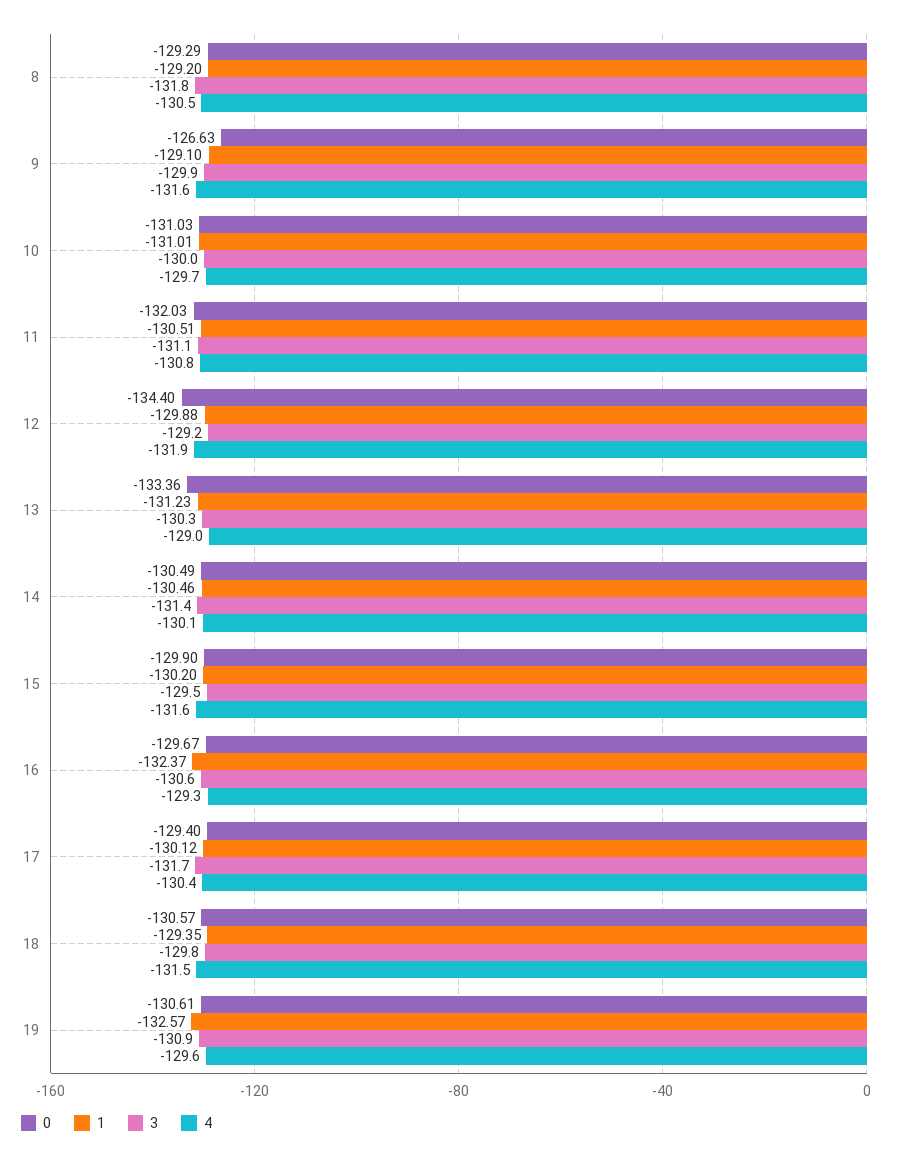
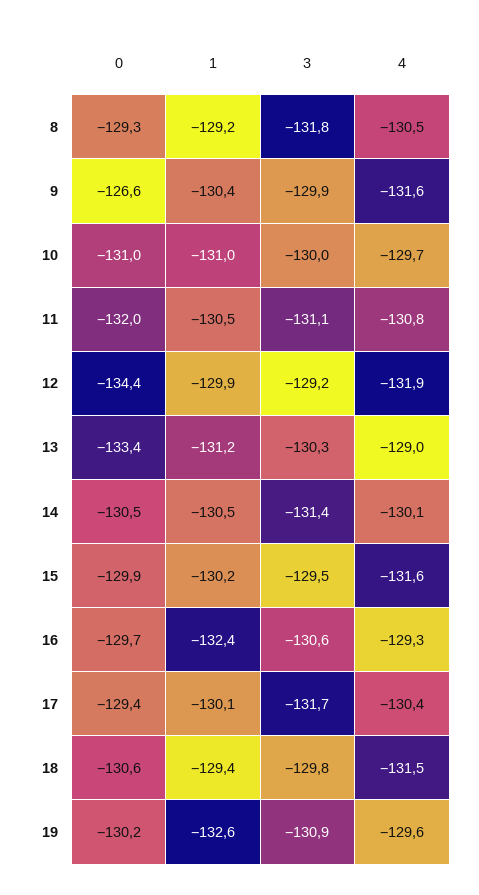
  {
    "0": {
      "8": -129.29,
      "9": -126.63,
      "10": -131.03,
      "11": -132.03,
      "12": -134.4,
      "13": -133.36,
      "14": -130.49,
      "15": -129.9,
      "16": -129.67,
      "17": -129.4,
      "18": -130.57,
-     "19": -130.61
+     "19": -130.2
    },
    "1": {
      "8": -129.2,
-     "9": -129.1,
+     "9": -130.4,
      "10": -131.01,
      "11": -130.51,
      "12": -129.88,
      "13": -131.23,
      "14": -130.46,
      "15": -130.2,
      "16": -132.37,
      "17": -130.12,
      "18": -129.35,
      "19": -132.57
    },
    "3": {
      "8": -131.8,
      "9": -129.9,
      "10": -130,
      "11": -131.1,
      "12": -129.2,
      "13": -130.3,
      "14": -131.4,
      "15": -129.5,
      "16": -130.6,
      "17": -131.7,
      "18": -129.8,
      "19": -130.9
    },
    "4": {
      "8": -130.5,
      "9": -131.6,
      "10": -129.7,
      "11": -130.8,
      "12": -131.9,
      "13": -129,
      "14": -130.1,
      "15": -131.6,
      "16": -129.3,
      "17": -130.4,
      "18": -131.5,
      "19": -129.6
    }
  }

